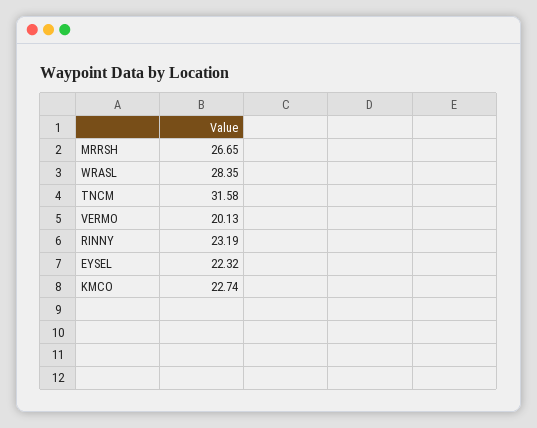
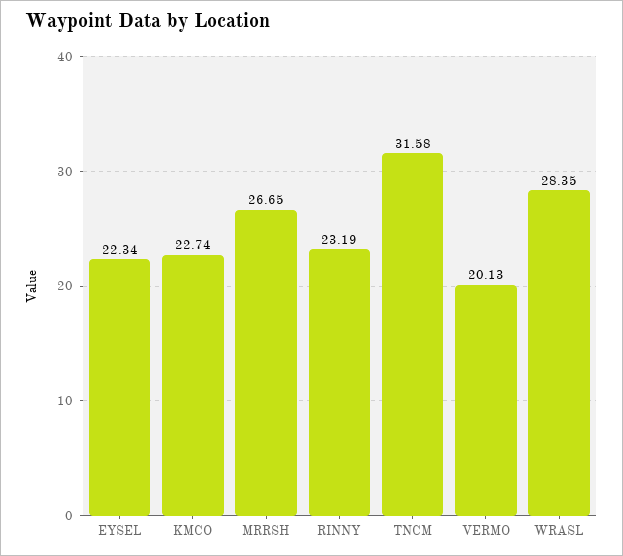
  {
    "MRRSH": 26.65,
    "WRASL": 28.35,
    "TNCM": 31.58,
    "VERMO": 20.13,
    "RINNY": 23.19,
-   "EYSEL": 22.32,
+   "EYSEL": 22.34,
    "KMCO": 22.74
  }

